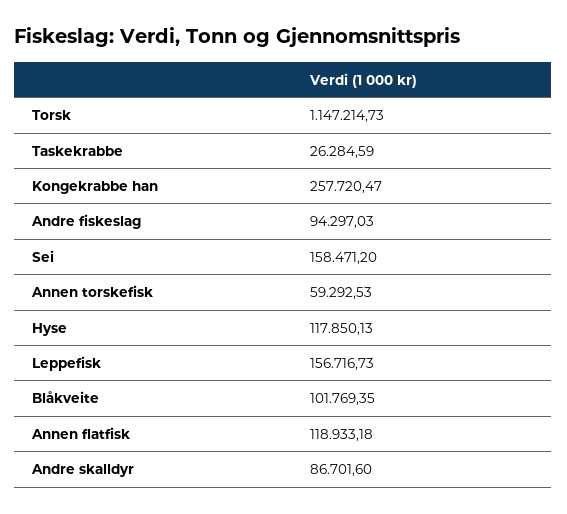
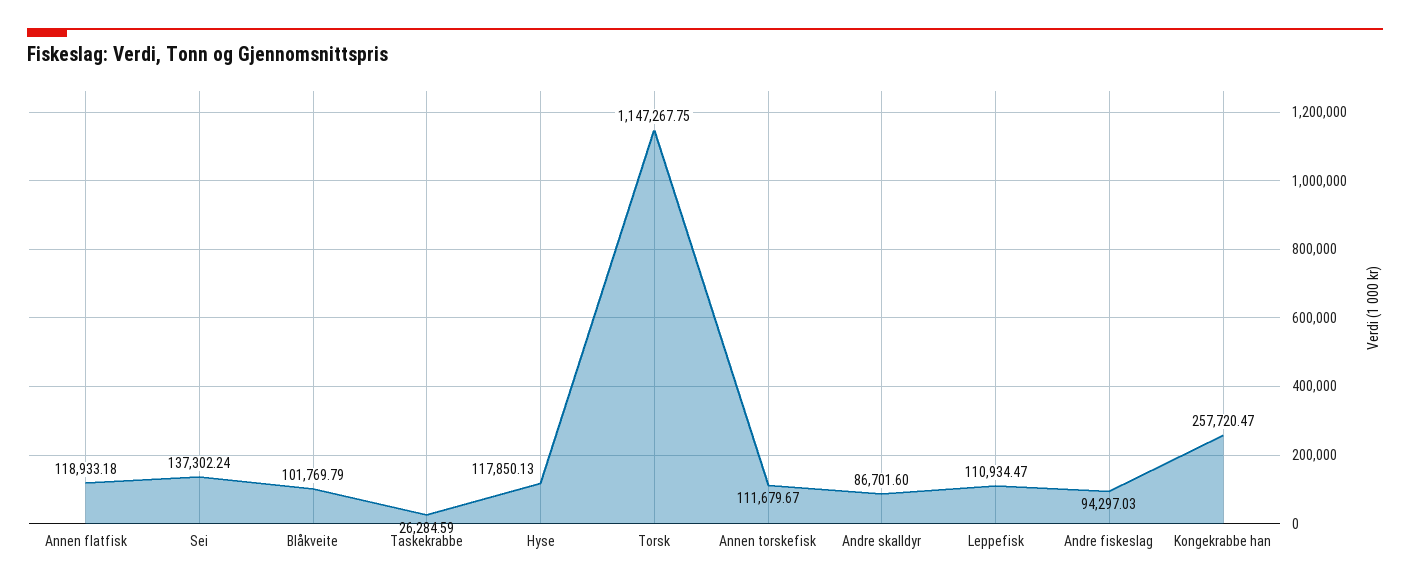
  {
-   "Torsk": 1147214.73,
+   "Torsk": 1147267.75,
    "Taskekrabbe": 26284.59,
    "Kongekrabbe han": 257720.47,
    "Andre fiskeslag": 94297.03,
-   "Sei": 158471.2,
+   "Sei": 137302.24,
-   "Annen torskefisk": 59292.53,
+   "Annen torskefisk": 111679.67,
    "Hyse": 117850.13,
-   "Leppefisk": 156716.73,
+   "Leppefisk": 110934.47,
-   "Blåkveite": 101769.35,
+   "Blåkveite": 101769.79,
    "Annen flatfisk": 118933.18,
    "Andre skalldyr": 86701.6
  }

